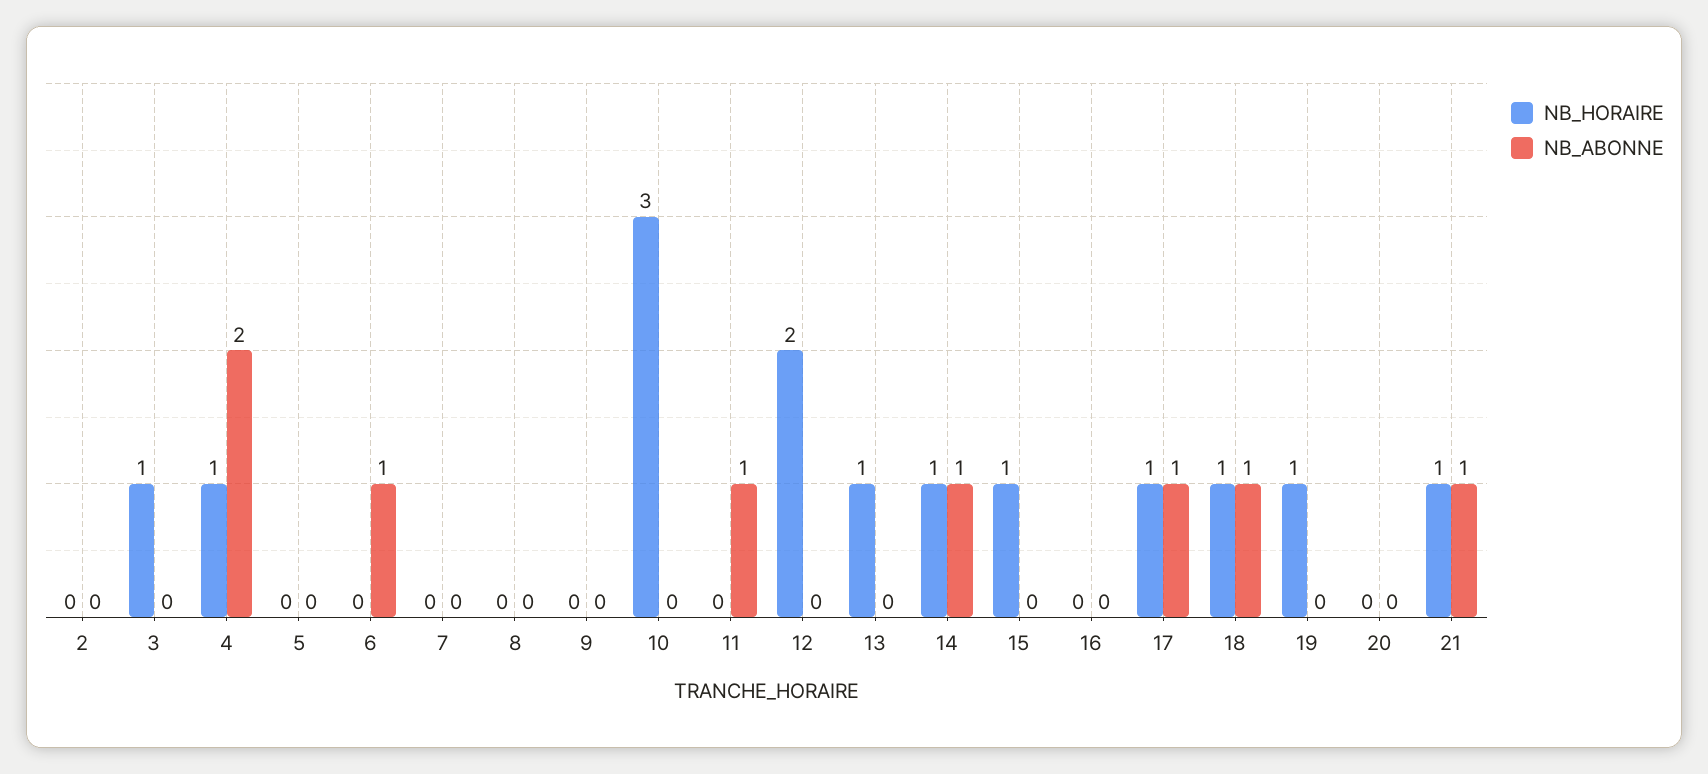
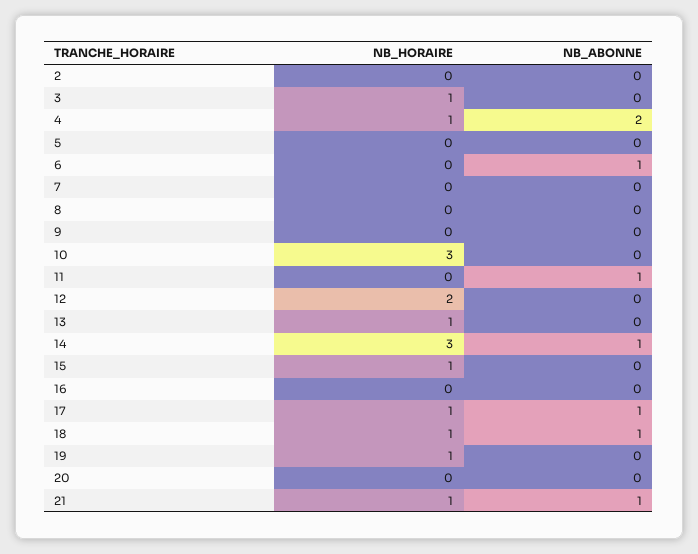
  {
    "NB_HORAIRE": {
      "2": 0,
      "3": 1,
      "4": 1,
      "5": 0,
      "6": 0,
      "7": 0,
      "8": 0,
      "9": 0,
      "10": 3,
      "11": 0,
      "12": 2,
      "13": 1,
-     "14": 1,
+     "14": 3,
      "15": 1,
      "16": 0,
      "17": 1,
      "18": 1,
      "19": 1,
      "20": 0,
      "21": 1
    },
    "NB_ABONNE": {
      "2": 0,
      "3": 0,
      "4": 2,
      "5": 0,
      "6": 1,
      "7": 0,
      "8": 0,
      "9": 0,
      "10": 0,
      "11": 1,
      "12": 0,
      "13": 0,
      "14": 1,
      "15": 0,
      "16": 0,
      "17": 1,
      "18": 1,
      "19": 0,
      "20": 0,
      "21": 1
    }
  }

